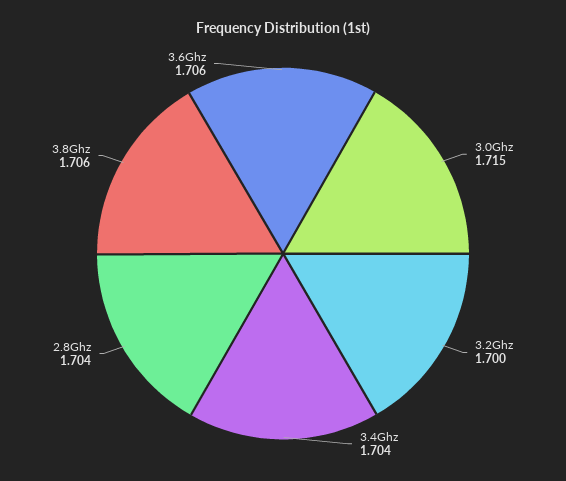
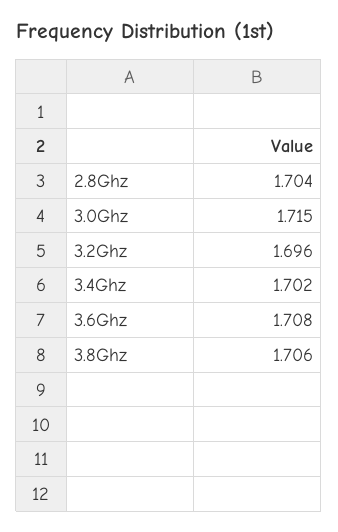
  {
    "3.0Ghz": 1.715,
-   "3.2Ghz": 1.7,
+   "3.2Ghz": 1.696,
-   "3.4Ghz": 1.704,
+   "3.4Ghz": 1.702,
    "2.8Ghz": 1.704,
    "3.8Ghz": 1.706,
-   "3.6Ghz": 1.706
+   "3.6Ghz": 1.708
  }

